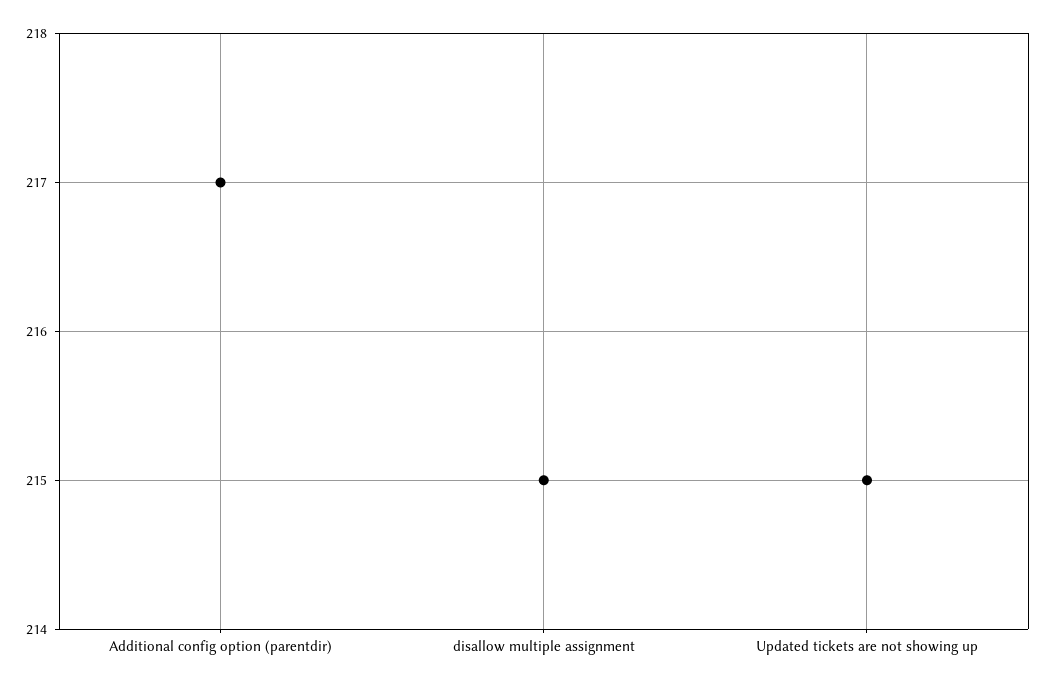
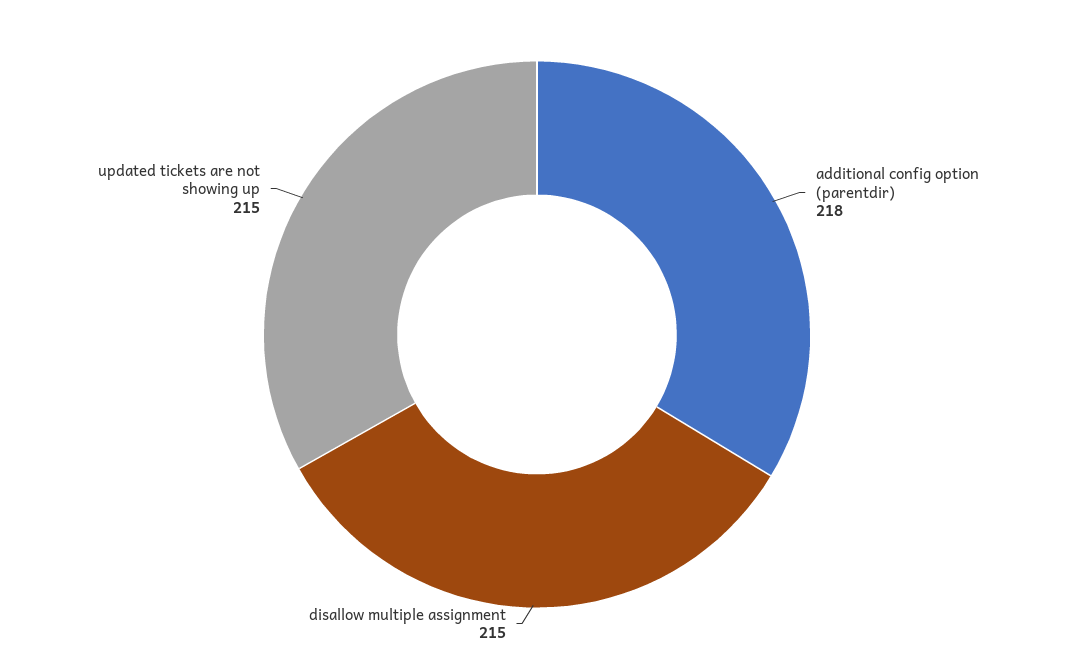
  {
-   "Additional config option (parentdir)": 217,
+   "Additional config option (parentdir)": 218,
    "disallow multiple assignment": 215,
    "Updated tickets are not showing up": 215
  }

